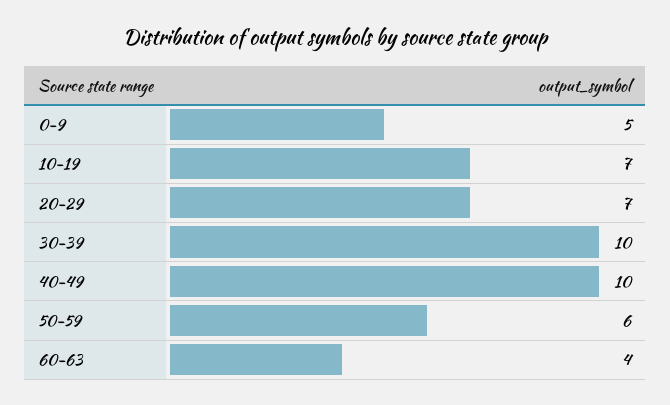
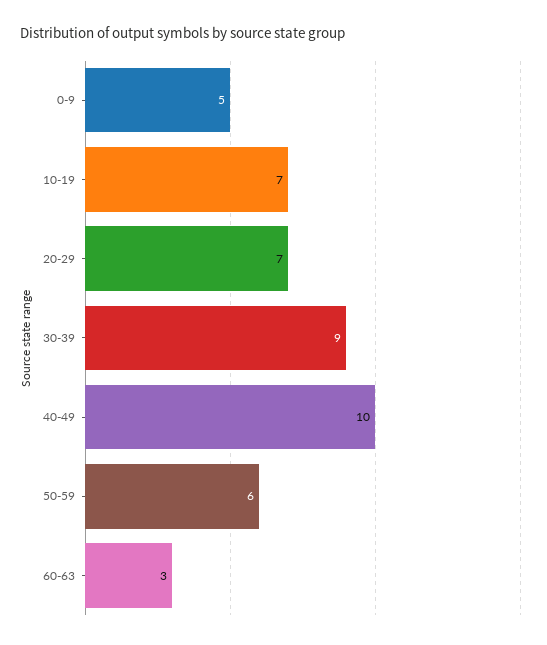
  {
    "0-9": 5,
    "10-19": 7,
    "20-29": 7,
-   "30-39": 10,
+   "30-39": 9,
    "40-49": 10,
    "50-59": 6,
-   "60-63": 4
+   "60-63": 3
  }

